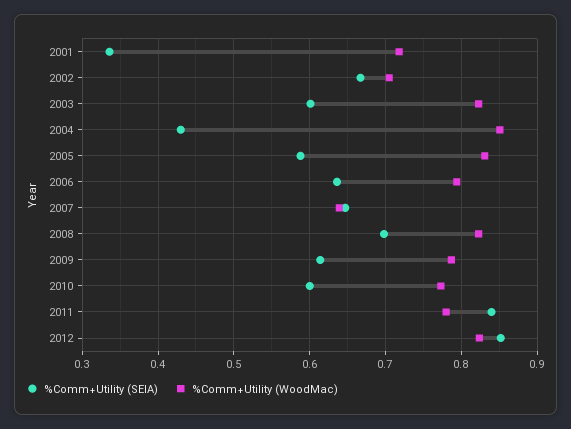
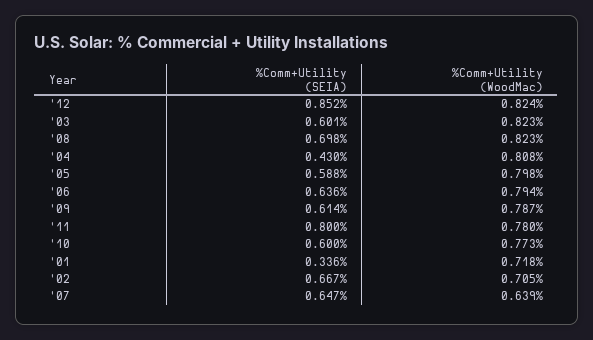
  {
    "%Comm+Utility (SEIA)": {
      "2001": 0.336,
      "2002": 0.667,
      "2003": 0.601,
      "2004": 0.43,
      "2005": 0.588,
      "2006": 0.636,
      "2007": 0.647,
      "2008": 0.698,
      "2009": 0.614,
      "2010": 0.6,
-     "2011": 0.84,
+     "2011": 0.8,
      "2012": 0.852
    },
    "%Comm+Utility (WoodMac)": {
      "2001": 0.718,
      "2002": 0.705,
      "2003": 0.823,
-     "2004": 0.85,
+     "2004": 0.808,
-     "2005": 0.83,
+     "2005": 0.798,
      "2006": 0.794,
      "2007": 0.639,
      "2008": 0.823,
      "2009": 0.787,
      "2010": 0.773,
      "2011": 0.78,
      "2012": 0.824
    }
  }

